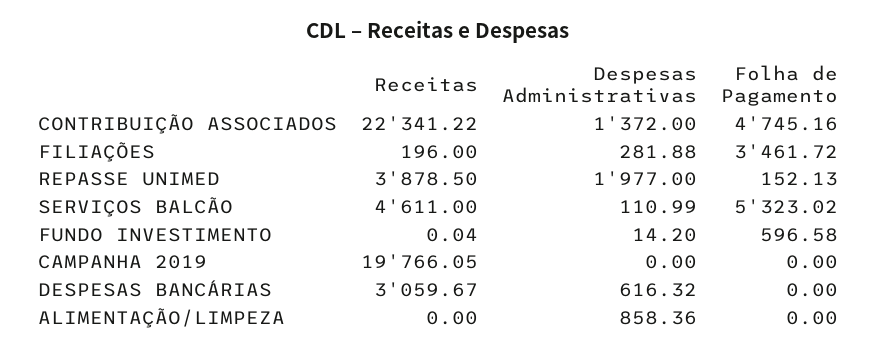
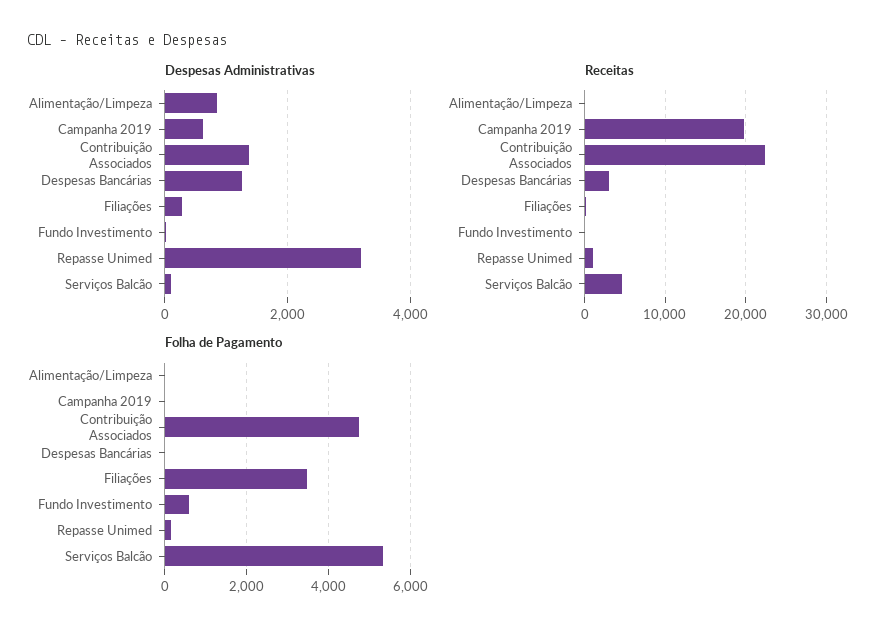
  {
    "Receitas": {
      "CONTRIBUIÇÃO ASSOCIADOS": 22341.22,
      "FILIAÇÕES": 196,
-     "REPASSE UNIMED": 3878.5,
+     "REPASSE UNIMED": 1000,
      "SERVIÇOS BALCÃO": 4611,
      "FUNDO INVESTIMENTO": 0.04,
      "CAMPANHA 2019": 19766.05,
      "DESPESAS BANCÁRIAS": 3059.67,
      "ALIMENTAÇÃO/LIMPEZA": 0
    },
    "Despesas Administrativas": {
      "CONTRIBUIÇÃO ASSOCIADOS": 1372,
      "FILIAÇÕES": 281.88,
-     "REPASSE UNIMED": 1977,
+     "REPASSE UNIMED": 3200,
      "SERVIÇOS BALCÃO": 110.99,
      "FUNDO INVESTIMENTO": 14.2,
-     "CAMPANHA 2019": 0,
+     "CAMPANHA 2019": 600,
-     "DESPESAS BANCÁRIAS": 616.32,
+     "DESPESAS BANCÁRIAS": 1200,
      "ALIMENTAÇÃO/LIMPEZA": 858.36
    },
    "Folha de Pagamento": {
      "CONTRIBUIÇÃO ASSOCIADOS": 4745.16,
      "FILIAÇÕES": 3461.72,
      "REPASSE UNIMED": 152.13,
      "SERVIÇOS BALCÃO": 5323.02,
      "FUNDO INVESTIMENTO": 596.58,
      "CAMPANHA 2019": 0,
      "DESPESAS BANCÁRIAS": 0,
      "ALIMENTAÇÃO/LIMPEZA": 0
    }
  }

